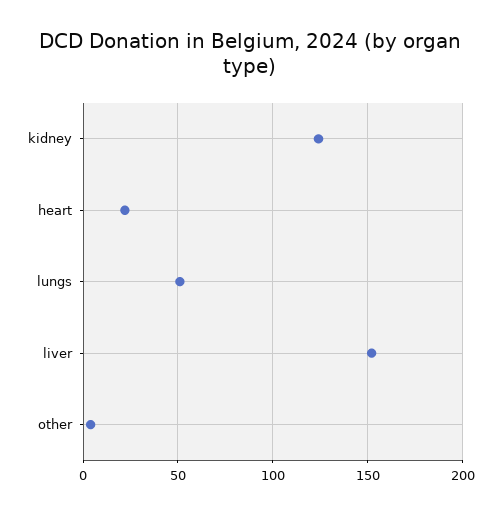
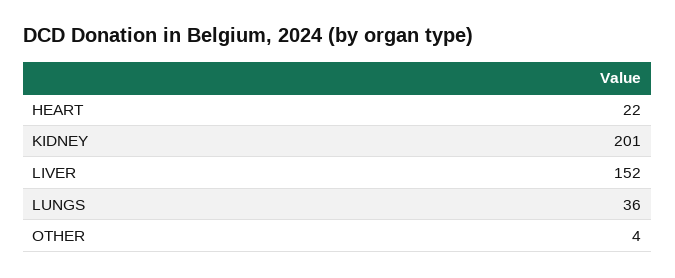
  {
-   "kidney": 125,
+   "kidney": 201,
    "heart": 22,
-   "lungs": 50,
+   "lungs": 36,
    "liver": 152,
    "other": 4
  }

